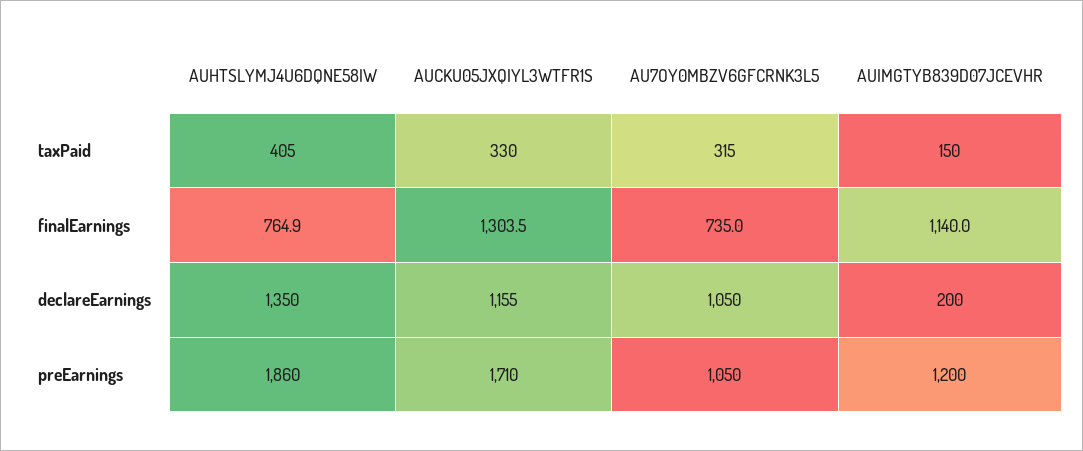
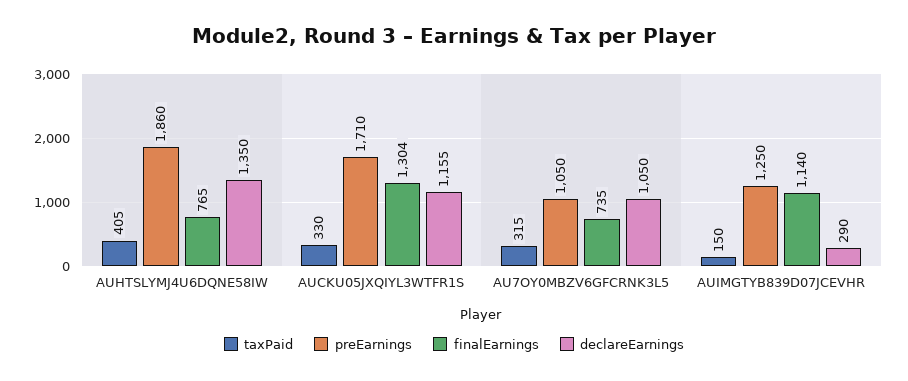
  {
    "taxPaid": {
      "AUHTSLYMJ4U6DQNE58IW": 405,
      "AUCKU05JXQIYL3WTFR1S": 330,
      "AU7OY0MBZV6GFCRNK3L5": 315,
      "AUIMGTYB839D07JCEVHR": 150
    },
    "finalEarnings": {
      "AUHTSLYMJ4U6DQNE58IW": 764.9,
      "AUCKU05JXQIYL3WTFR1S": 1303.5,
      "AU7OY0MBZV6GFCRNK3L5": 735,
      "AUIMGTYB839D07JCEVHR": 1140
    },
    "declareEarnings": {
      "AUHTSLYMJ4U6DQNE58IW": 1350,
      "AUCKU05JXQIYL3WTFR1S": 1155,
      "AU7OY0MBZV6GFCRNK3L5": 1050,
-     "AUIMGTYB839D07JCEVHR": 200
+     "AUIMGTYB839D07JCEVHR": 290
    },
    "preEarnings": {
      "AUHTSLYMJ4U6DQNE58IW": 1860,
      "AUCKU05JXQIYL3WTFR1S": 1710,
      "AU7OY0MBZV6GFCRNK3L5": 1050,
-     "AUIMGTYB839D07JCEVHR": 1200
+     "AUIMGTYB839D07JCEVHR": 1250
    }
  }

